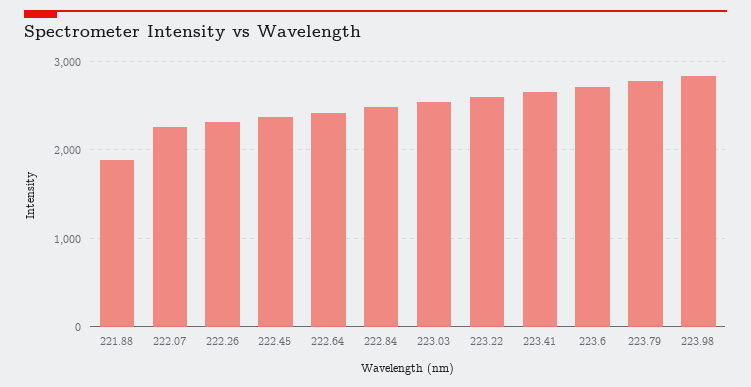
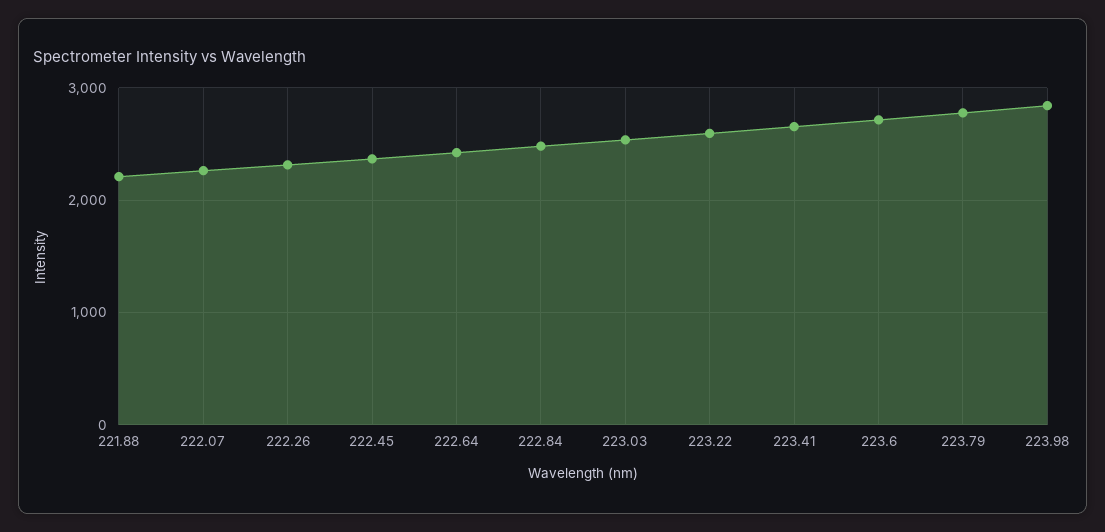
  {
-   "221.88": 1900,
+   "221.88": 2200,
    "222.07": 2300,
    "222.26": 2300,
    "222.45": 2400,
    "222.64": 2400,
    "222.84": 2500,
    "223.03": 2500,
    "223.22": 2600,
    "223.41": 2700,
    "223.6": 2700,
    "223.79": 2800,
    "223.98": 2800
  }

